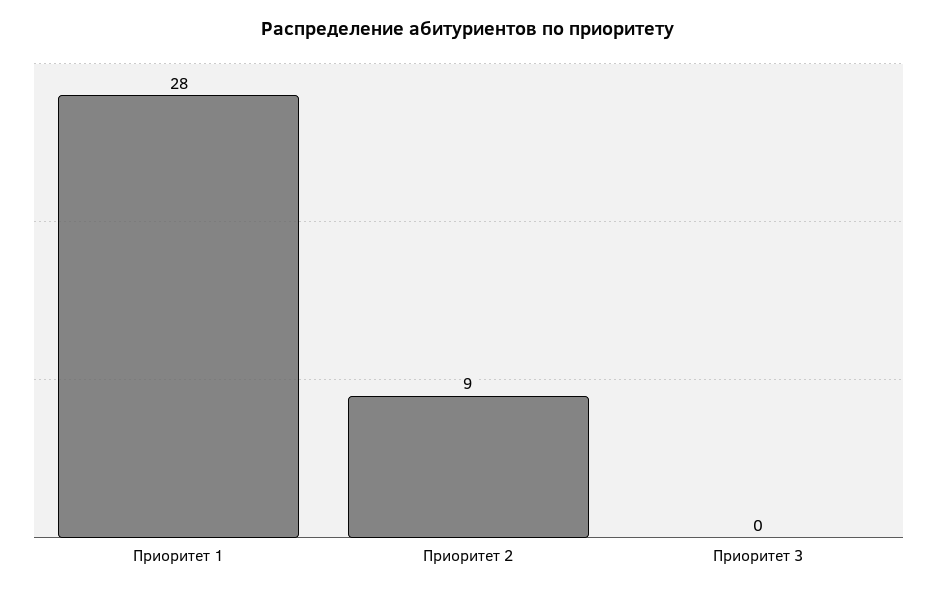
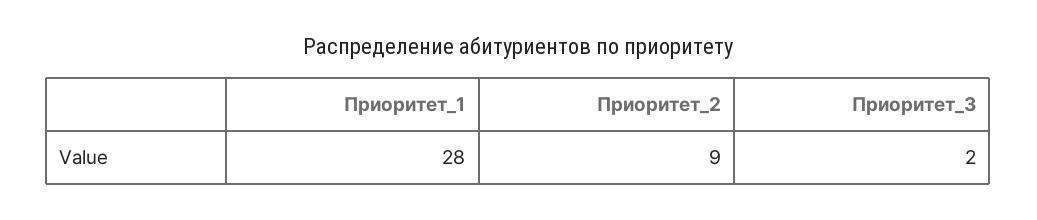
  {
    "Приоритет 1": 28,
    "Приоритет 2": 9,
-   "Приоритет 3": 0
+   "Приоритет 3": 2
  }

